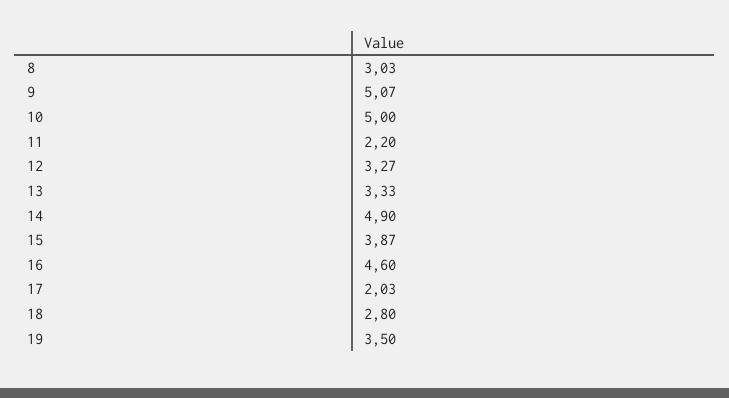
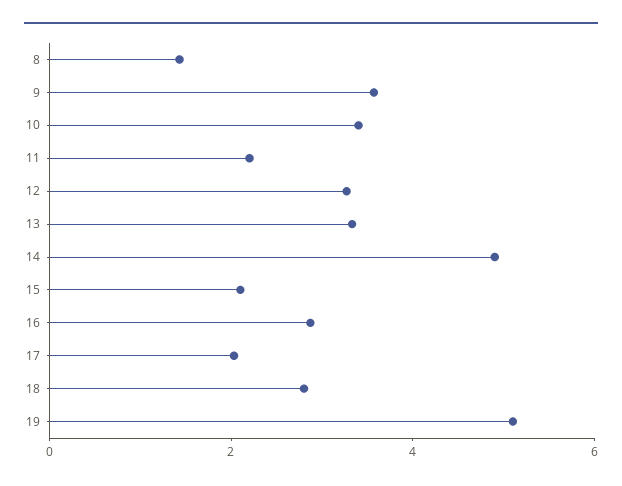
  {
-   "8": 3.03,
+   "8": 1.5,
-   "9": 5.07,
+   "9": 3.5,
-   "10": 5,
+   "10": 3.5,
    "11": 2.2,
    "12": 3.27,
    "13": 3.33,
    "14": 4.9,
-   "15": 3.87,
+   "15": 2,
-   "16": 4.6,
+   "16": 3,
    "17": 2.03,
    "18": 2.8,
-   "19": 3.5
+   "19": 5
  }

